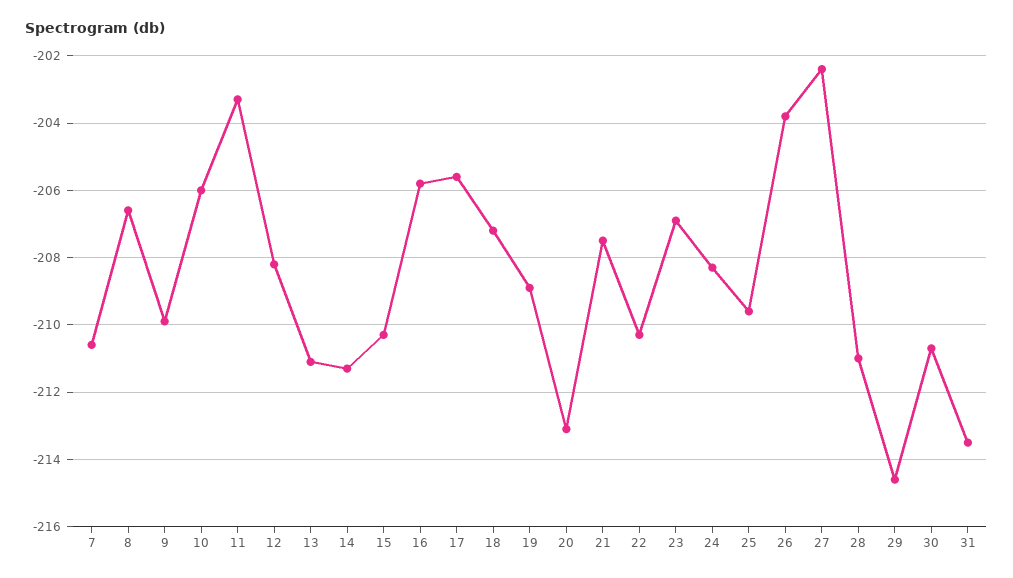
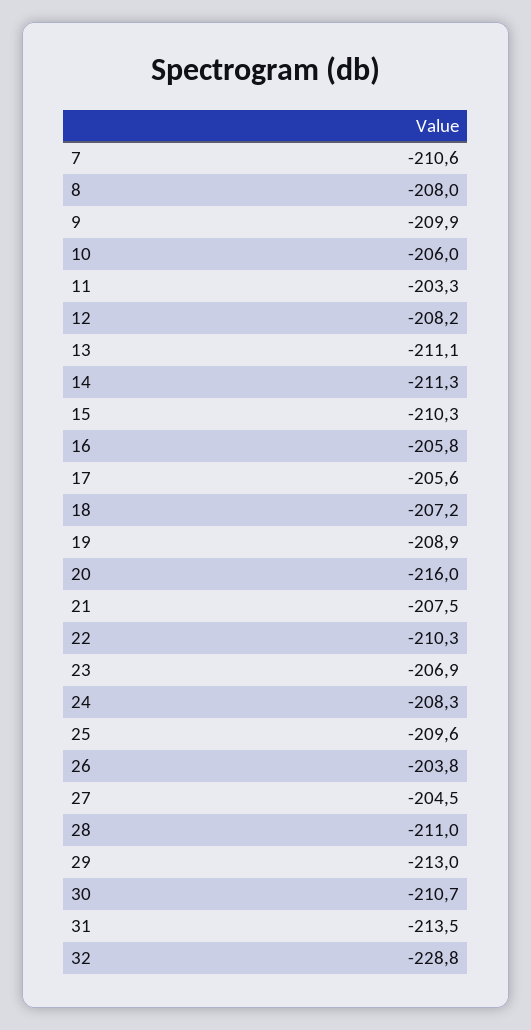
  {
    "7": -210.6,
-   "8": -206.5,
+   "8": -208,
    "9": -209.9,
    "10": -206,
    "11": -203.3,
    "12": -208.2,
    "13": -211.1,
    "14": -211.3,
    "15": -210.3,
    "16": -205.8,
    "17": -205.6,
    "18": -207.2,
    "19": -208.9,
-   "20": -213,
+   "20": -216,
    "21": -207.5,
    "22": -210.3,
    "23": -206.9,
    "24": -208.3,
    "25": -209.6,
    "26": -203.8,
-   "27": -202.5,
+   "27": -204.5,
    "28": -211,
-   "29": -214.5,
+   "29": -213,
    "30": -210.7,
-   "31": -213.5
+   "31": -213.5,
+   "32": -228.8
  }

